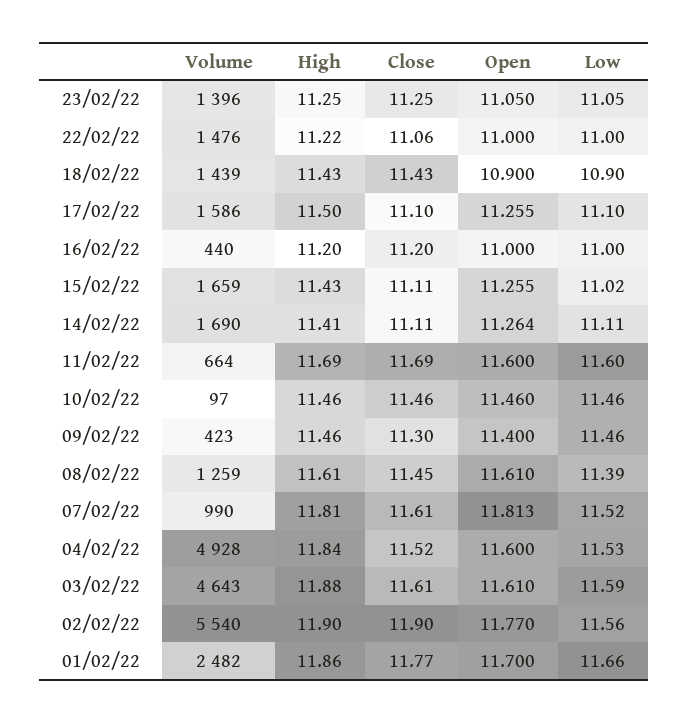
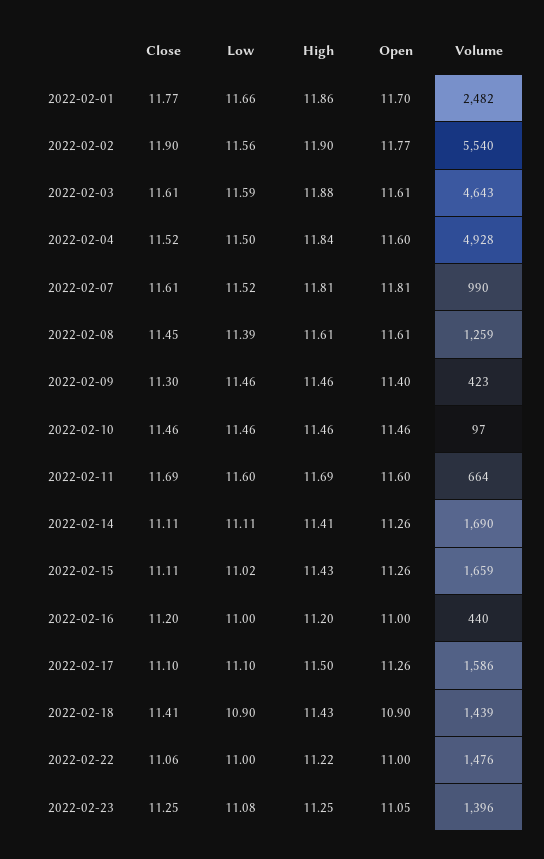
  {
    "Volume": {
      "23/02/22": 1396,
      "22/02/22": 1476,
      "18/02/22": 1439,
      "17/02/22": 1586,
      "16/02/22": 440,
      "15/02/22": 1659,
      "14/02/22": 1690,
      "11/02/22": 664,
      "10/02/22": 97,
      "09/02/22": 423,
      "08/02/22": 1259,
      "07/02/22": 990,
      "04/02/22": 4928,
      "03/02/22": 4643,
      "02/02/22": 5540,
      "01/02/22": 2482
    },
    "High": {
      "23/02/22": 11.25,
      "22/02/22": 11.22,
      "18/02/22": 11.43,
      "17/02/22": 11.5,
      "16/02/22": 11.2,
      "15/02/22": 11.43,
      "14/02/22": 11.41,
      "11/02/22": 11.69,
      "10/02/22": 11.46,
      "09/02/22": 11.46,
      "08/02/22": 11.61,
      "07/02/22": 11.81,
      "04/02/22": 11.84,
      "03/02/22": 11.88,
      "02/02/22": 11.9,
      "01/02/22": 11.86
    },
    "Close": {
      "23/02/22": 11.25,
      "22/02/22": 11.06,
-     "18/02/22": 11.43,
+     "18/02/22": 11.41,
      "17/02/22": 11.1,
      "16/02/22": 11.2,
      "15/02/22": 11.11,
      "14/02/22": 11.11,
      "11/02/22": 11.69,
      "10/02/22": 11.46,
      "09/02/22": 11.3,
      "08/02/22": 11.45,
      "07/02/22": 11.61,
      "04/02/22": 11.52,
      "03/02/22": 11.61,
      "02/02/22": 11.9,
      "01/02/22": 11.77
    },
    "Open": {
      "23/02/22": 11.05,
      "22/02/22": 11,
      "18/02/22": 10.9,
      "17/02/22": 11.255,
      "16/02/22": 11,
      "15/02/22": 11.255,
      "14/02/22": 11.264,
      "11/02/22": 11.6,
      "10/02/22": 11.46,
      "09/02/22": 11.4,
      "08/02/22": 11.61,
      "07/02/22": 11.813,
      "04/02/22": 11.6,
      "03/02/22": 11.61,
      "02/02/22": 11.77,
      "01/02/22": 11.7
    },
    "Low": {
-     "23/02/22": 11.05,
+     "23/02/22": 11.08,
      "22/02/22": 11,
      "18/02/22": 10.9,
      "17/02/22": 11.1,
      "16/02/22": 11,
      "15/02/22": 11.02,
      "14/02/22": 11.11,
      "11/02/22": 11.6,
      "10/02/22": 11.46,
      "09/02/22": 11.46,
      "08/02/22": 11.39,
      "07/02/22": 11.52,
-     "04/02/22": 11.53,
+     "04/02/22": 11.5,
      "03/02/22": 11.59,
      "02/02/22": 11.56,
      "01/02/22": 11.66
    }
  }

